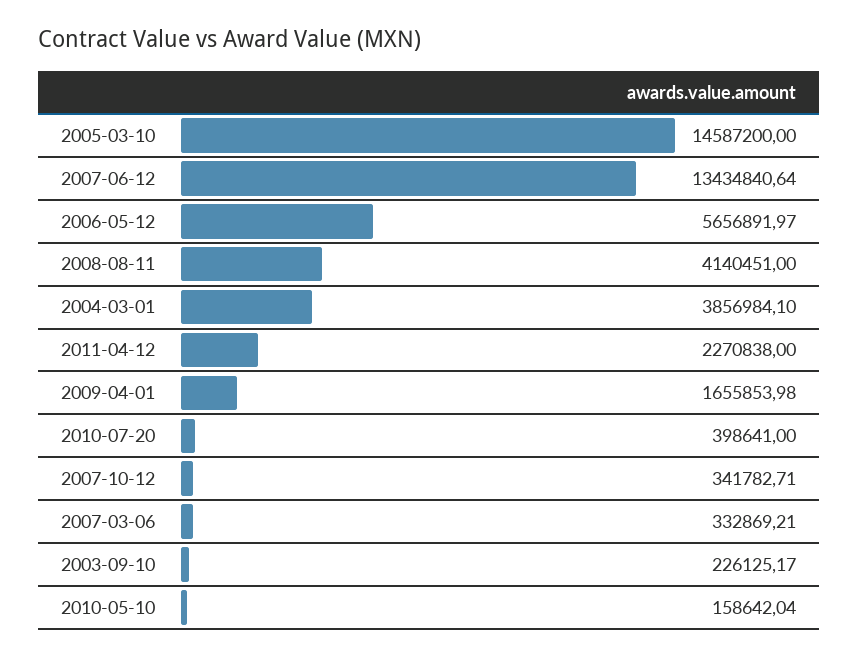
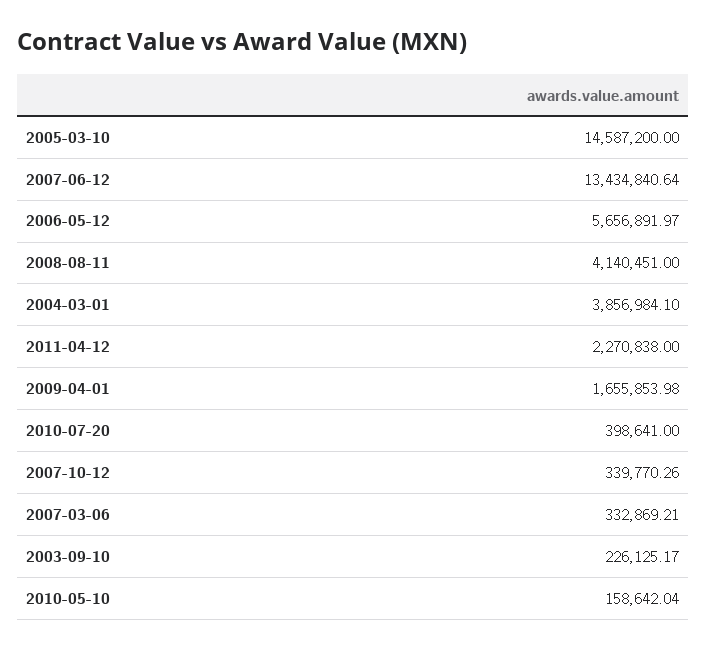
  {
    "2005-03-10": 14587200,
    "2007-06-12": 13434840.64,
    "2006-05-12": 5656891.97,
    "2008-08-11": 4140451,
    "2004-03-01": 3856984.1,
    "2011-04-12": 2270838,
    "2009-04-01": 1655853.98,
    "2010-07-20": 398641,
-   "2007-10-12": 341782.71,
+   "2007-10-12": 339770.26,
    "2007-03-06": 332869.21,
    "2003-09-10": 226125.17,
    "2010-05-10": 158642.04
  }

